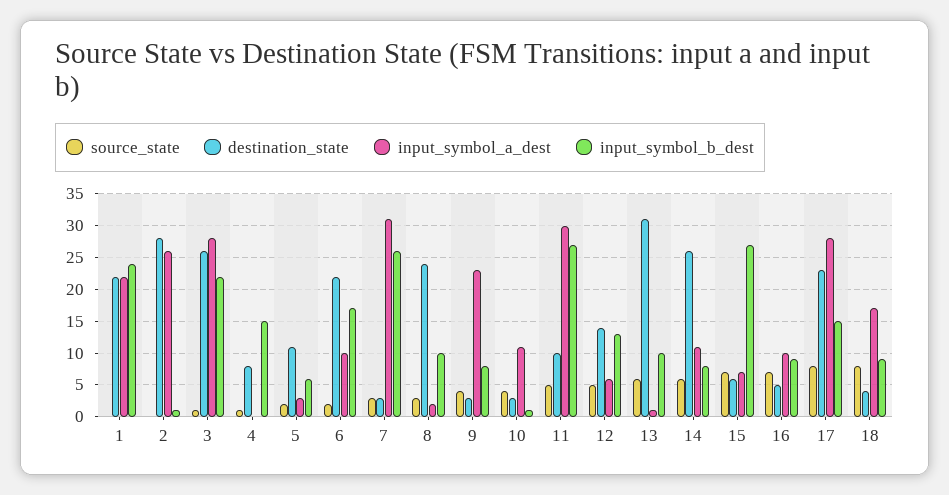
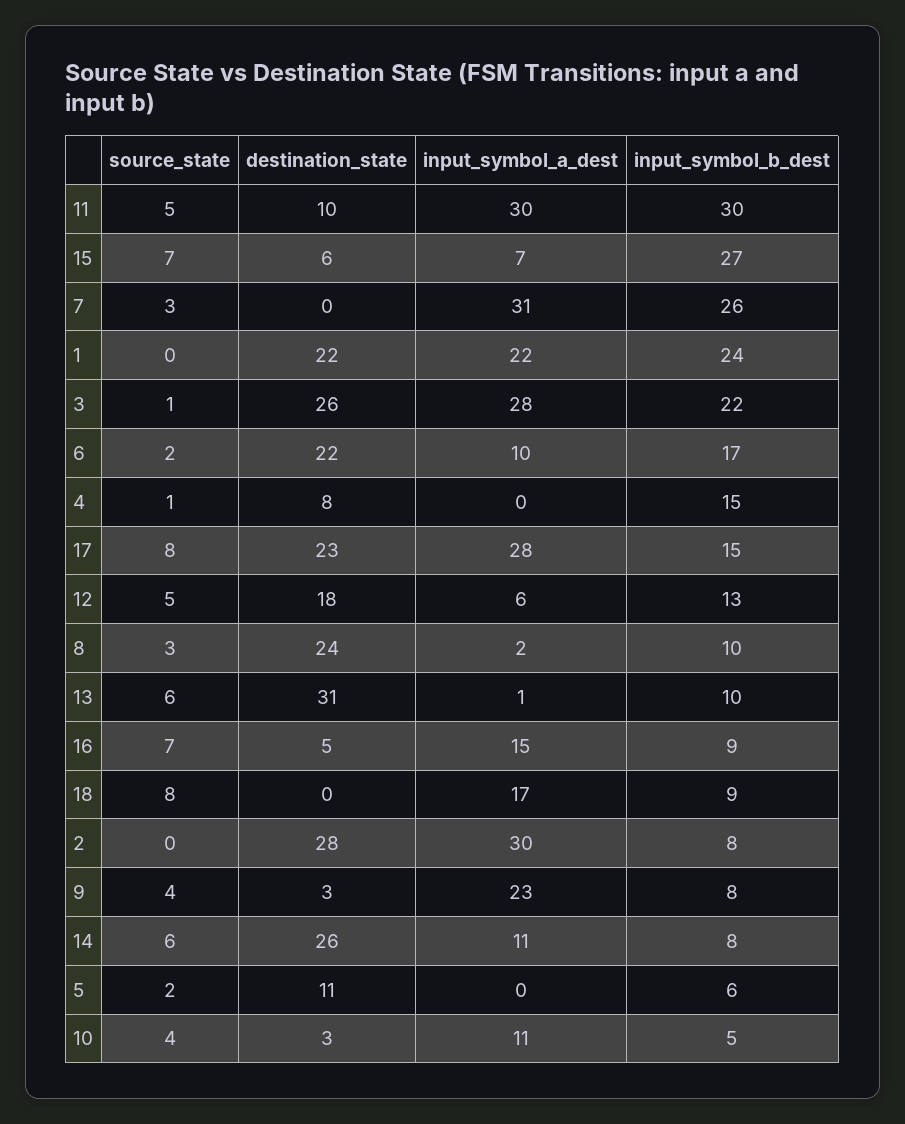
  {
    "source_state": {
      "1": 0,
      "2": 0,
      "3": 1,
      "4": 1,
      "5": 2,
      "6": 2,
      "7": 3,
      "8": 3,
      "9": 4,
      "10": 4,
      "11": 5,
      "12": 5,
      "13": 6,
      "14": 6,
      "15": 7,
      "16": 7,
      "17": 8,
      "18": 8
    },
    "destination_state": {
      "1": 22,
      "2": 28,
      "3": 26,
      "4": 8,
      "5": 11,
      "6": 22,
-     "7": 3,
+     "7": 0,
      "8": 24,
      "9": 3,
      "10": 3,
      "11": 10,
-     "12": 14,
+     "12": 18,
      "13": 31,
      "14": 26,
      "15": 6,
      "16": 5,
      "17": 23,
-     "18": 4
+     "18": 0
    },
    "input_symbol_a_dest": {
      "1": 22,
-     "2": 26,
+     "2": 30,
      "3": 28,
      "4": 0,
-     "5": 3,
+     "5": 0,
      "6": 10,
      "7": 31,
      "8": 2,
      "9": 23,
      "10": 11,
      "11": 30,
      "12": 6,
      "13": 1,
      "14": 11,
      "15": 7,
-     "16": 10,
+     "16": 15,
      "17": 28,
      "18": 17
    },
    "input_symbol_b_dest": {
      "1": 24,
-     "2": 1,
+     "2": 8,
      "3": 22,
      "4": 15,
      "5": 6,
      "6": 17,
      "7": 26,
      "8": 10,
      "9": 8,
-     "10": 1,
+     "10": 5,
-     "11": 27,
+     "11": 30,
      "12": 13,
      "13": 10,
      "14": 8,
      "15": 27,
      "16": 9,
      "17": 15,
      "18": 9
    }
  }

